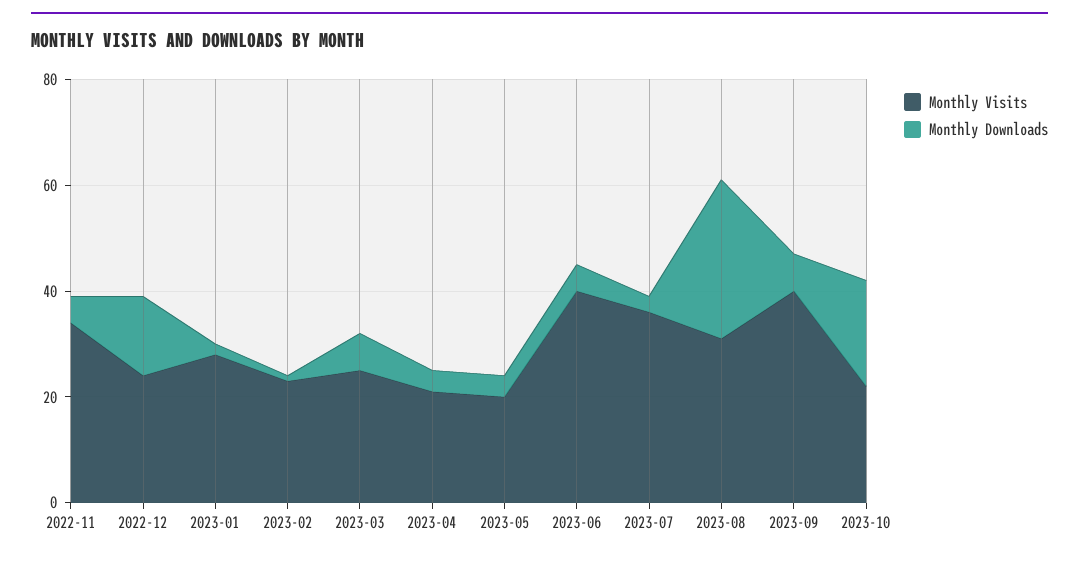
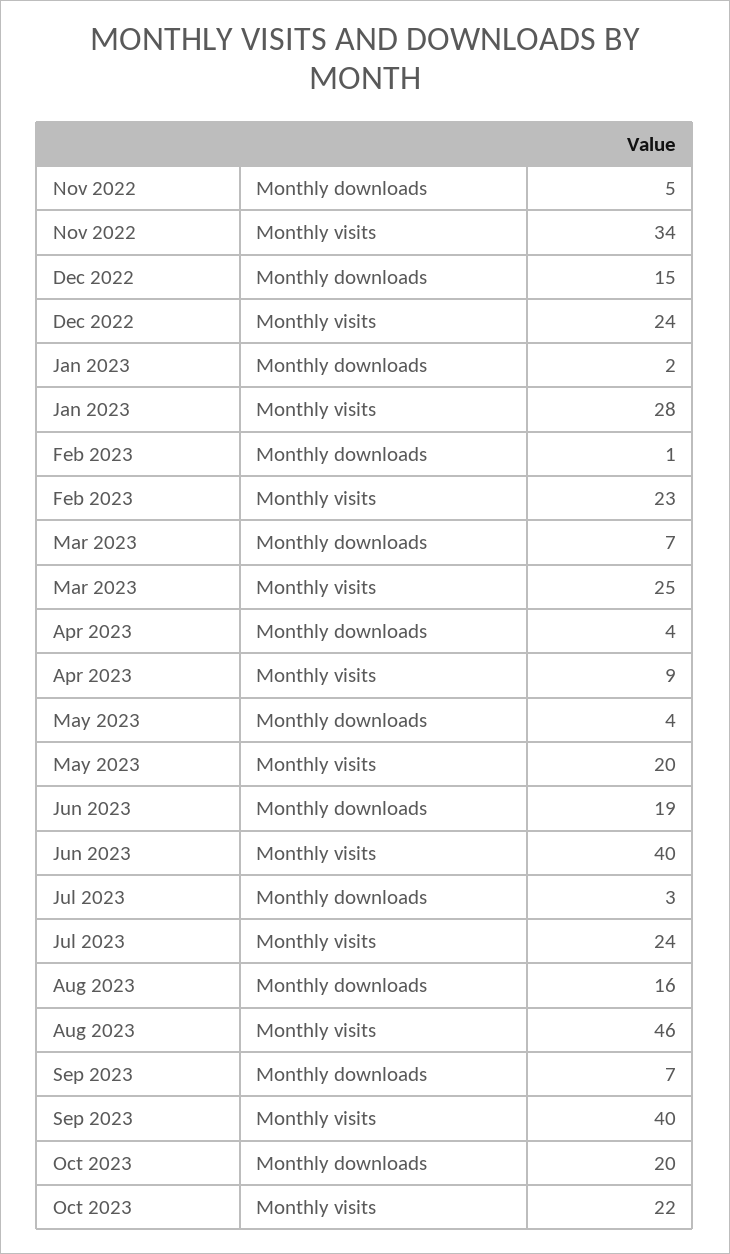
  {
    "Monthly Visits": {
      "2022-11": 34,
      "2022-12": 24,
      "2023-01": 28,
      "2023-02": 23,
      "2023-03": 25,
-     "2023-04": 20,
+     "2023-04": 9,
      "2023-05": 20,
      "2023-06": 40,
-     "2023-07": 35,
+     "2023-07": 24,
-     "2023-08": 30,
+     "2023-08": 46,
      "2023-09": 40,
      "2023-10": 22
    },
    "Monthly Downloads": {
      "2022-11": 5,
      "2022-12": 15,
      "2023-01": 2,
      "2023-02": 1,
      "2023-03": 7,
      "2023-04": 4,
      "2023-05": 4,
-     "2023-06": 5,
+     "2023-06": 19,
      "2023-07": 3,
-     "2023-08": 30,
+     "2023-08": 16,
      "2023-09": 7,
      "2023-10": 20
    }
  }

